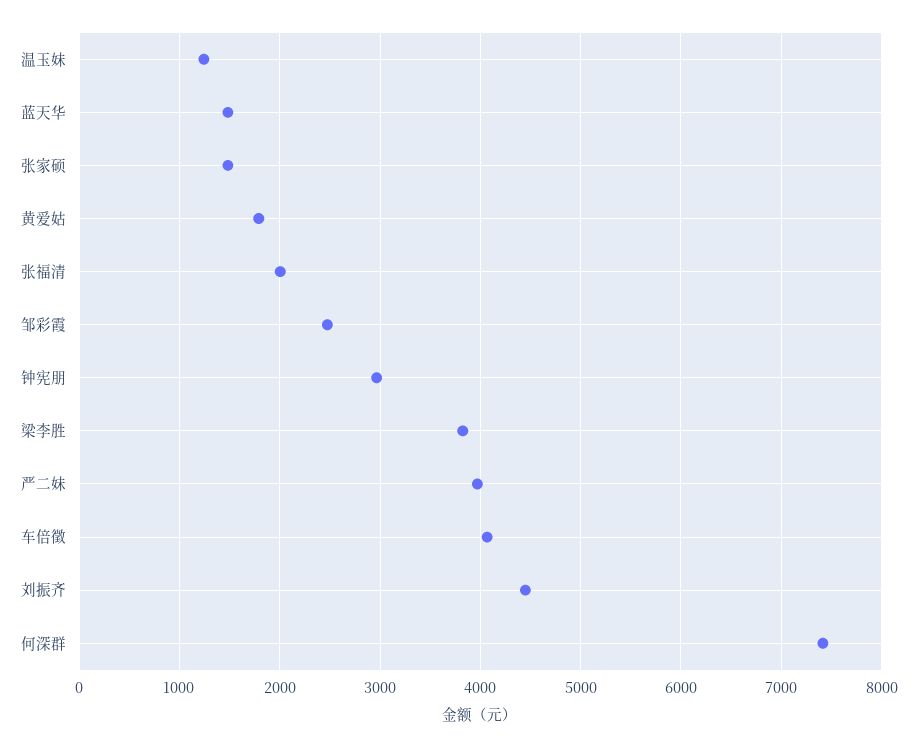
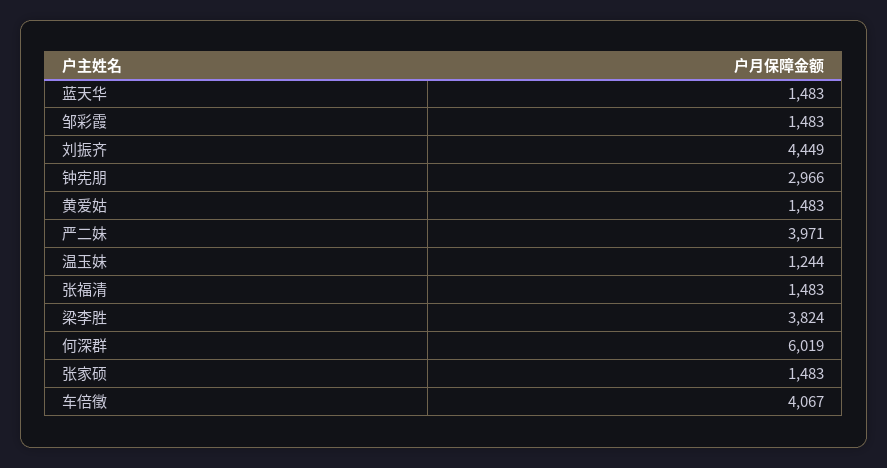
  {
    "温玉妹": 1244,
    "蓝天华": 1483,
    "张家硕": 1483,
-   "黄爱姑": 1800,
+   "黄爱姑": 1483,
-   "张福清": 2000,
+   "张福清": 1483,
-   "邹彩霞": 2500,
+   "邹彩霞": 1483,
    "钟宪朋": 2966,
    "梁李胜": 3824,
    "严二妹": 3971,
    "车倍徵": 4067,
    "刘振齐": 4449,
-   "何深群": 7400
+   "何深群": 6019
  }

